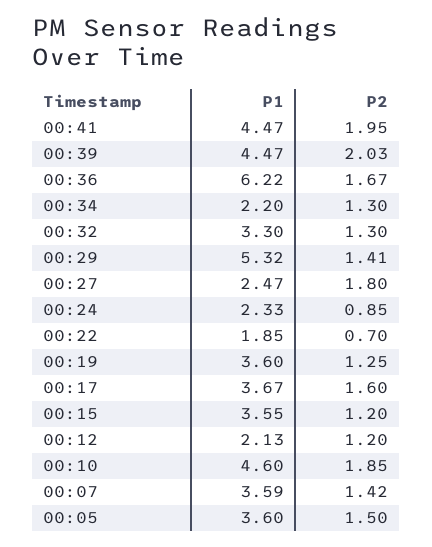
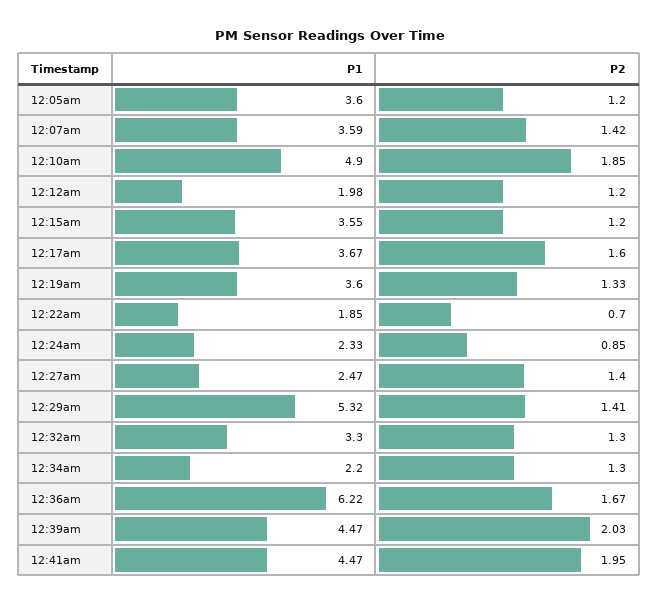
  {
    "P1": {
      "00:41": 4.47,
      "00:39": 4.47,
      "00:36": 6.22,
      "00:34": 2.2,
      "00:32": 3.3,
      "00:29": 5.32,
      "00:27": 2.47,
      "00:24": 2.33,
      "00:22": 1.85,
      "00:19": 3.6,
      "00:17": 3.67,
      "00:15": 3.55,
-     "00:12": 2.13,
+     "00:12": 1.98,
-     "00:10": 4.6,
+     "00:10": 4.9,
      "00:07": 3.59,
      "00:05": 3.6
    },
    "P2": {
      "00:41": 1.95,
      "00:39": 2.03,
      "00:36": 1.67,
      "00:34": 1.3,
      "00:32": 1.3,
      "00:29": 1.41,
-     "00:27": 1.8,
+     "00:27": 1.4,
      "00:24": 0.85,
      "00:22": 0.7,
-     "00:19": 1.25,
+     "00:19": 1.33,
      "00:17": 1.6,
      "00:15": 1.2,
      "00:12": 1.2,
      "00:10": 1.85,
      "00:07": 1.42,
-     "00:05": 1.5
+     "00:05": 1.2
    }
  }

